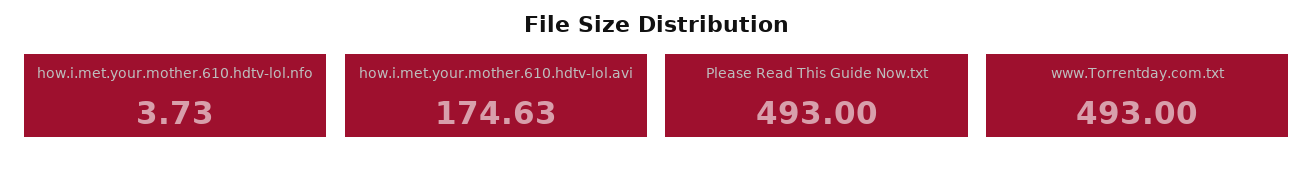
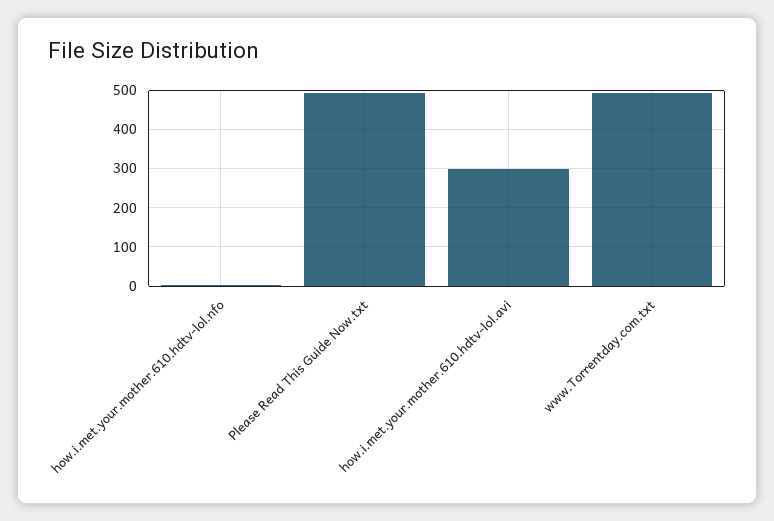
  {
    "how.i.met.your.mother.610.hdtv-lol.nfo": 3.73,
-   "how.i.met.your.mother.610.hdtv-lol.avi": 174.63,
+   "how.i.met.your.mother.610.hdtv-lol.avi": 300,
    "Please Read This Guide Now.txt": 493,
    "www.Torrentday.com.txt": 493
  }

